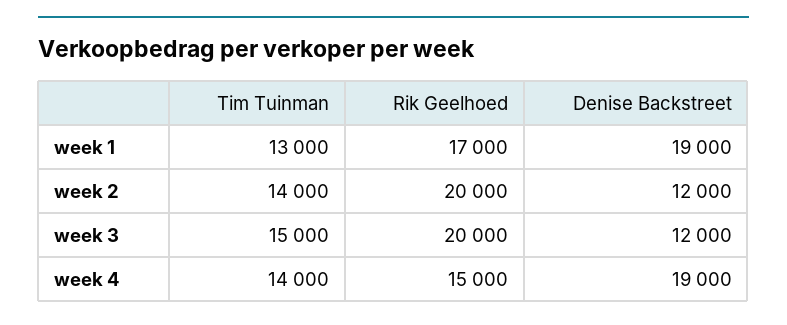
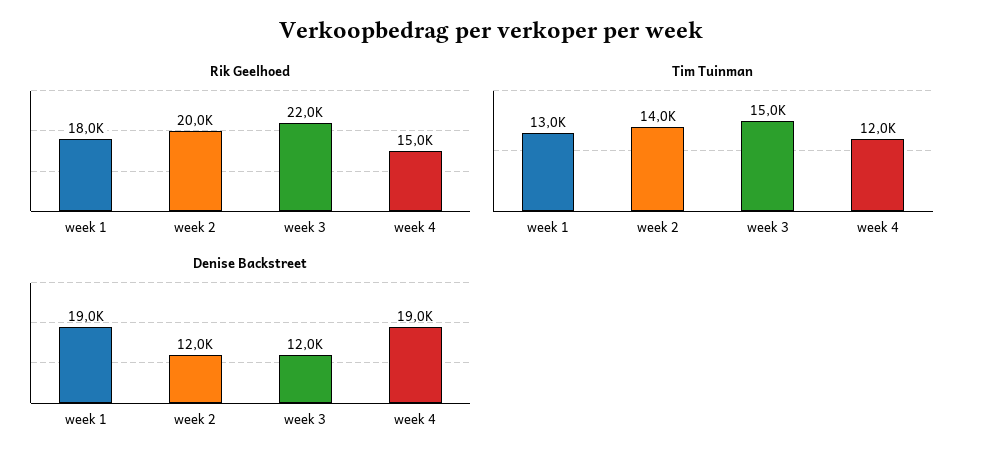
  {
    "Tim Tuinman": {
      "week 1": 13000,
      "week 2": 14000,
      "week 3": 15000,
-     "week 4": 14000
+     "week 4": 12000
    },
    "Rik Geelhoed": {
-     "week 1": 17000,
+     "week 1": 18000,
      "week 2": 20000,
-     "week 3": 20000,
+     "week 3": 22000,
      "week 4": 15000
    },
    "Denise Backstreet": {
      "week 1": 19000,
      "week 2": 12000,
      "week 3": 12000,
      "week 4": 19000
    }
  }

